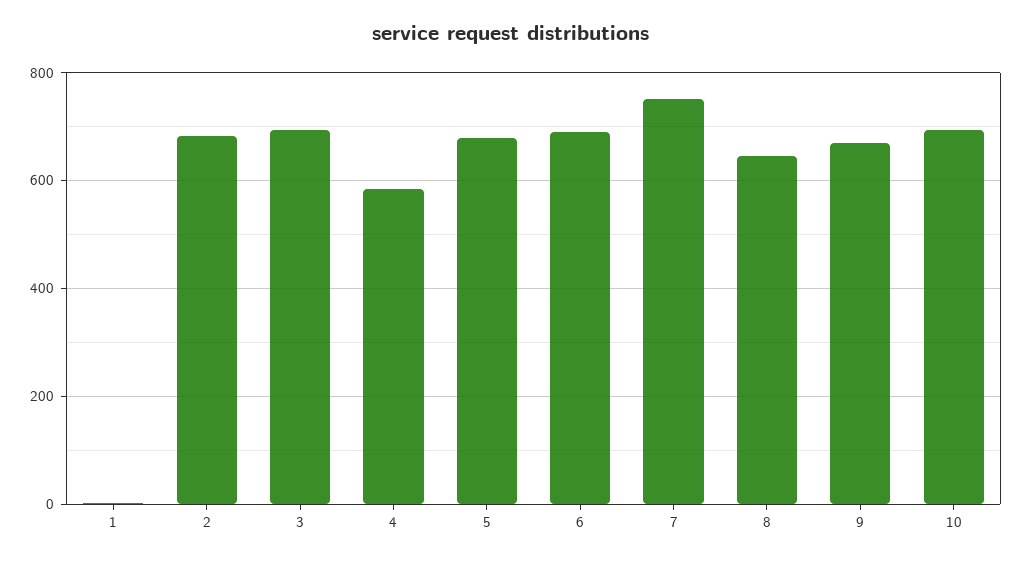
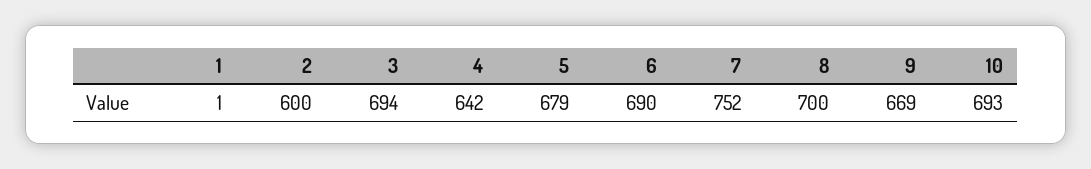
  {
    "1": 1,
-   "2": 680,
+   "2": 600,
    "3": 694,
-   "4": 580,
+   "4": 642,
    "5": 679,
    "6": 690,
    "7": 752,
-   "8": 640,
+   "8": 700,
    "9": 669,
    "10": 693
  }

